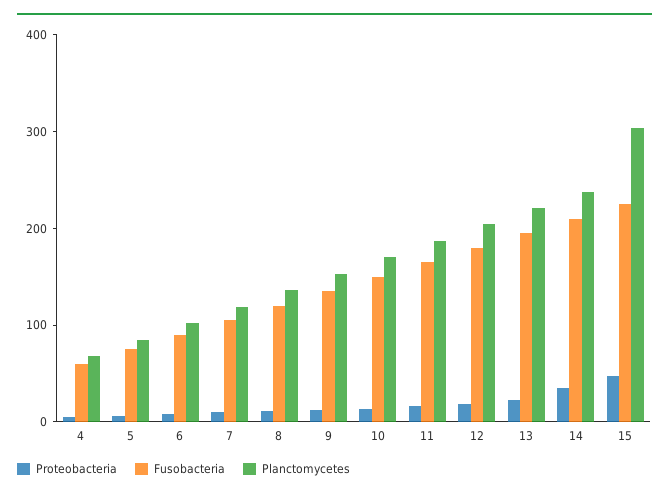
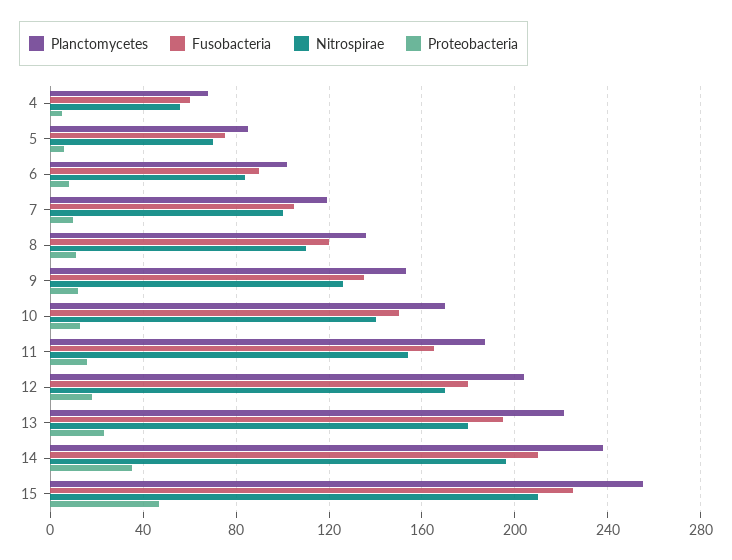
  {
    "Proteobacteria": {
      "4": 5,
      "5": 5,
      "6": 10,
      "7": 10,
      "8": 10,
      "9": 10,
      "10": 15,
      "11": 15,
      "12": 20,
      "13": 25,
      "14": 35,
      "15": 45
    },
    "Fusobacteria": {
      "4": 60,
      "5": 75,
      "6": 90,
      "7": 105,
      "8": 120,
      "9": 135,
      "10": 150,
      "11": 165,
      "12": 180,
      "13": 195,
      "14": 210,
      "15": 225
    },
    "Planctomycetes": {
      "4": 70,
      "5": 85,
      "6": 100,
      "7": 120,
      "8": 135,
      "9": 155,
      "10": 170,
      "11": 185,
      "12": 205,
      "13": 220,
      "14": 240,
-     "15": 300
+     "15": 255
-   }
+   },
+   "Nitrospirae": {
+     "4": 55,
+     "5": 70,
+     "6": 85,
+     "7": 100,
+     "8": 110,
+     "9": 125,
+     "10": 140,
+     "11": 155,
+     "12": 170,
+     "13": 180,
+     "14": 195,
+     "15": 210
+   }
  }

